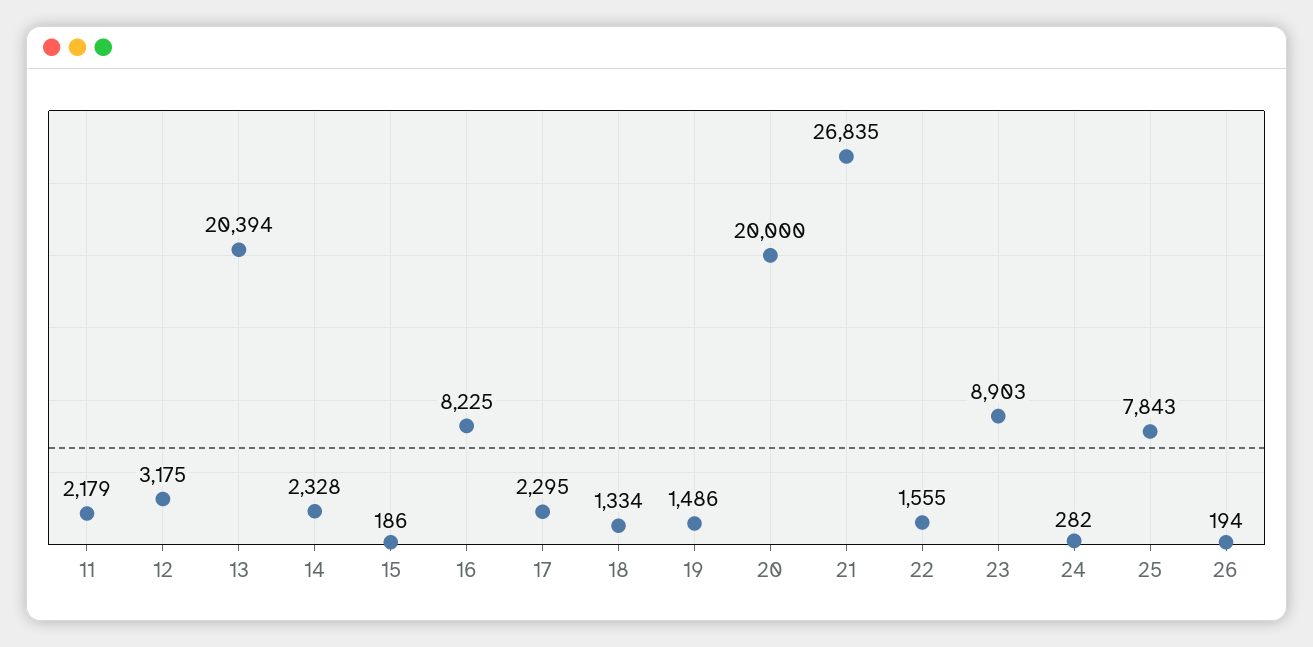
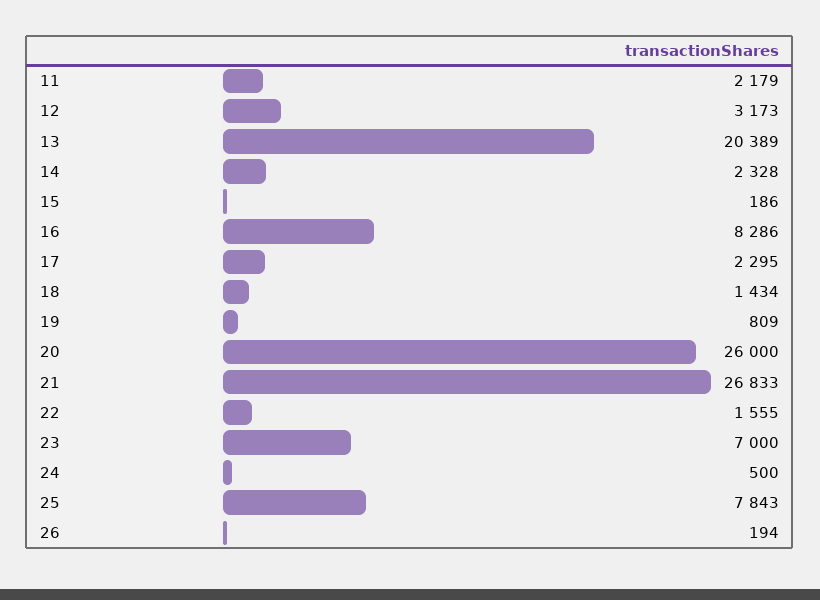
  {
    "11": 2179,
-   "12": 3175,
+   "12": 3173,
-   "13": 20394,
+   "13": 20389,
    "14": 2328,
    "15": 186,
-   "16": 8225,
+   "16": 8286,
    "17": 2295,
-   "18": 1334,
+   "18": 1434,
-   "19": 1486,
+   "19": 809,
-   "20": 20000,
+   "20": 26000,
-   "21": 26835,
+   "21": 26833,
    "22": 1555,
-   "23": 8903,
+   "23": 7000,
-   "24": 282,
+   "24": 500,
    "25": 7843,
    "26": 194
  }

